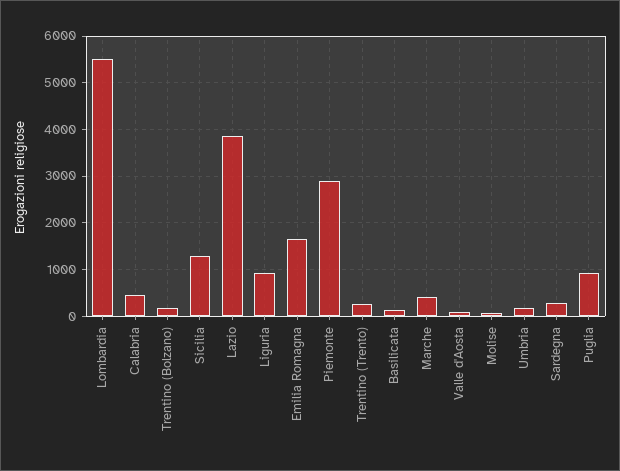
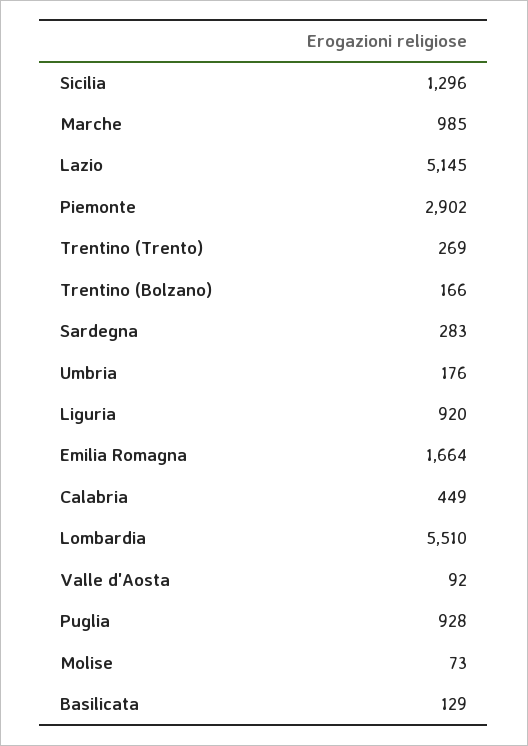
  {
    "Lombardia": 5510,
    "Calabria": 449,
    "Trentino (Bolzano)": 166,
    "Sicilia": 1296,
-   "Lazio": 3800,
+   "Lazio": 5145,
    "Liguria": 920,
    "Emilia Romagna": 1664,
    "Piemonte": 2902,
    "Trentino (Trento)": 269,
    "Basilicata": 129,
-   "Marche": 400,
+   "Marche": 985,
    "Valle d'Aosta": 92,
    "Molise": 73,
    "Umbria": 176,
    "Sardegna": 283,
    "Puglia": 928
  }

